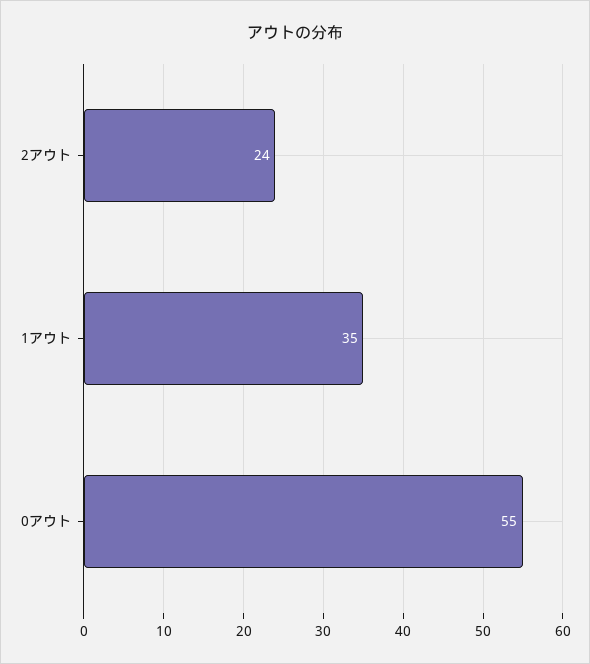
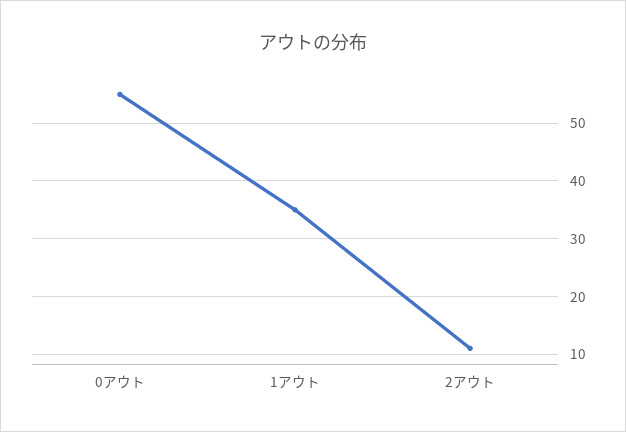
  {
-   "2アウト": 24,
+   "2アウト": 10,
    "1アウト": 35,
    "0アウト": 55
  }

